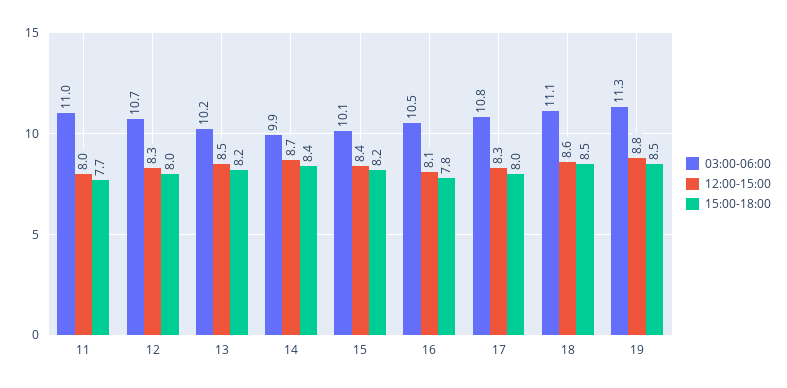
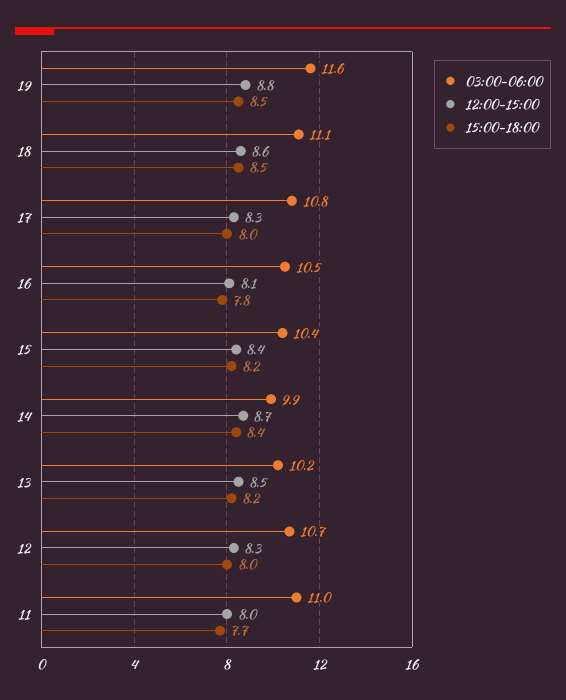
  {
    "03:00-06:00": {
      "11": 11,
      "12": 10.7,
      "13": 10.2,
      "14": 9.9,
-     "15": 10.1,
+     "15": 10.4,
      "16": 10.5,
      "17": 10.8,
      "18": 11.1,
-     "19": 11.3
+     "19": 11.6
    },
    "12:00-15:00": {
      "11": 8,
      "12": 8.3,
      "13": 8.5,
      "14": 8.7,
      "15": 8.4,
      "16": 8.1,
      "17": 8.3,
      "18": 8.6,
      "19": 8.8
    },
    "15:00-18:00": {
      "11": 7.7,
      "12": 8,
      "13": 8.2,
      "14": 8.4,
      "15": 8.2,
      "16": 7.8,
      "17": 8,
      "18": 8.5,
      "19": 8.5
    }
  }

